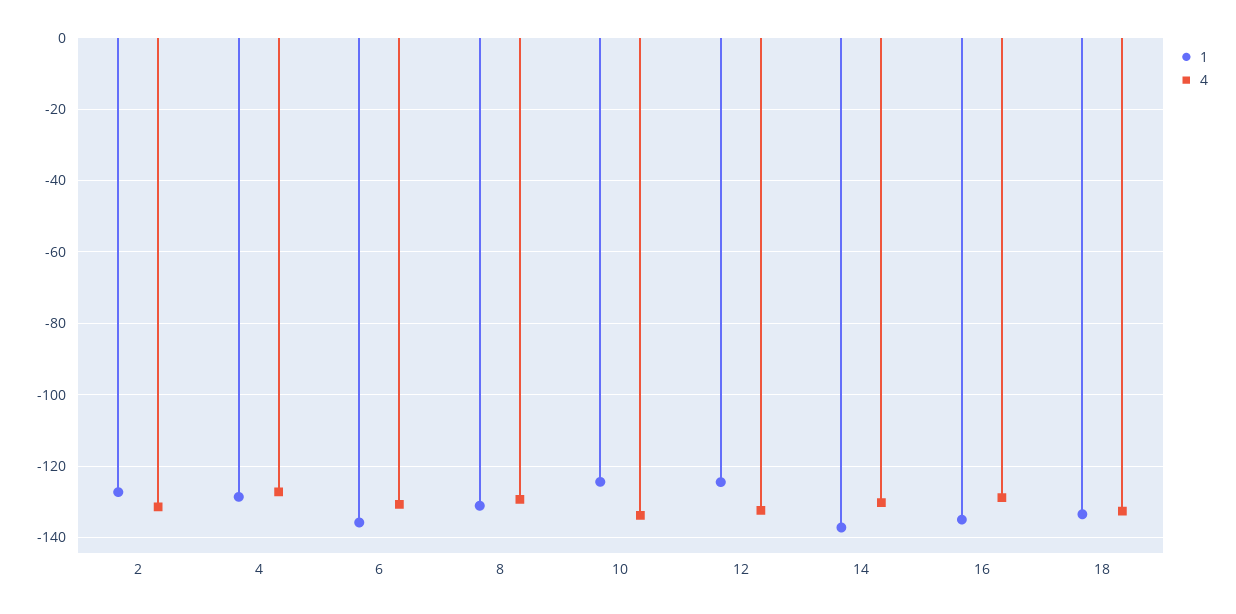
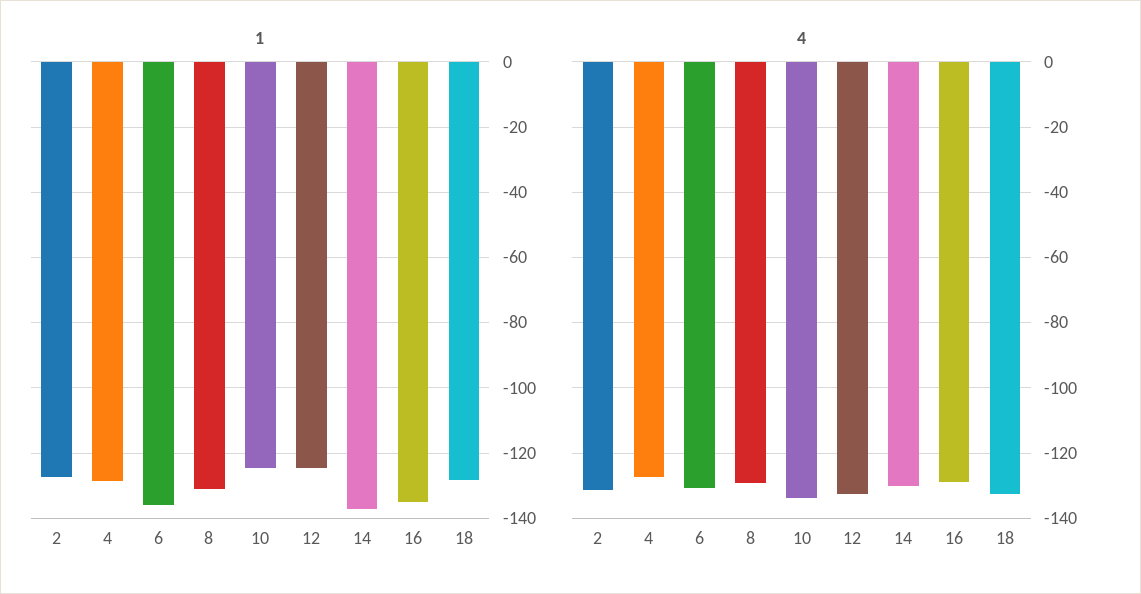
  {
    "1": {
      "2": -128,
      "4": -128,
      "6": -136,
      "8": -132,
      "10": -124,
      "12": -124,
      "14": -138,
      "16": -136,
-     "18": -134
+     "18": -128
    },
    "4": {
      "2": -132,
      "4": -128,
      "6": -130,
      "8": -130,
      "10": -134,
      "12": -132,
      "14": -130,
      "16": -128,
      "18": -132
    }
  }

